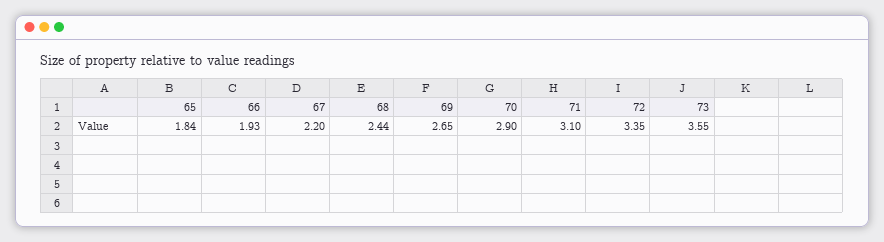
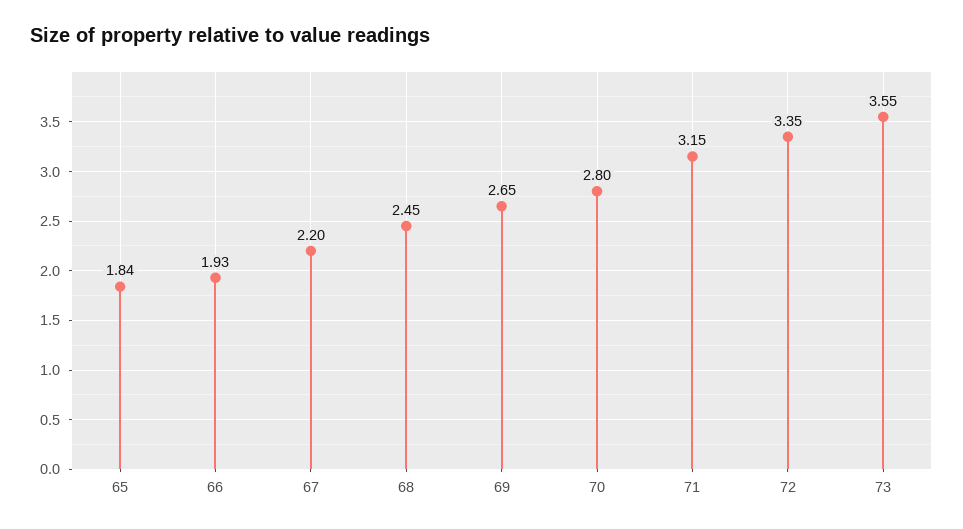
  {
    "65": 1.84,
    "66": 1.93,
    "67": 2.2,
-   "68": 2.44,
+   "68": 2.45,
    "69": 2.65,
-   "70": 2.9,
+   "70": 2.8,
-   "71": 3.1,
+   "71": 3.15,
    "72": 3.35,
    "73": 3.55
  }

